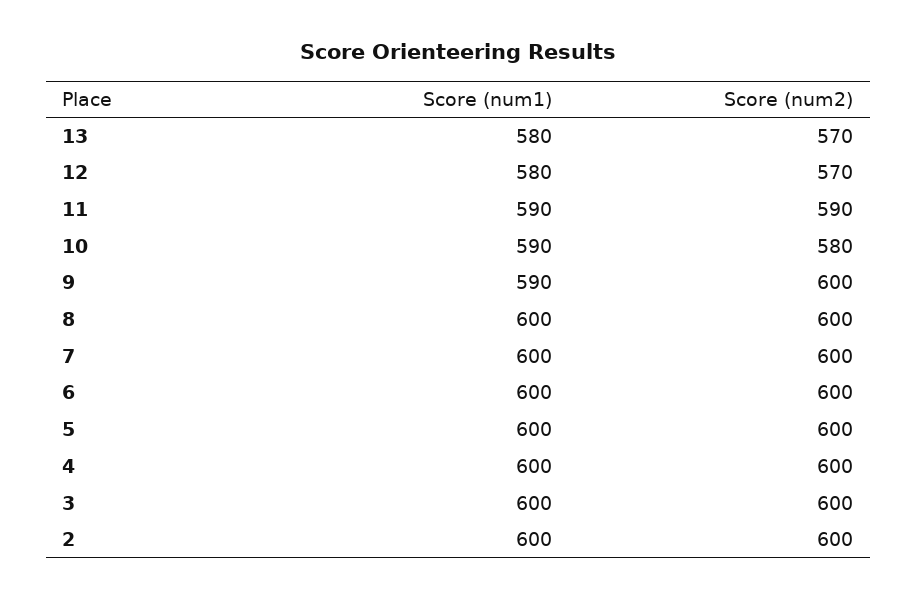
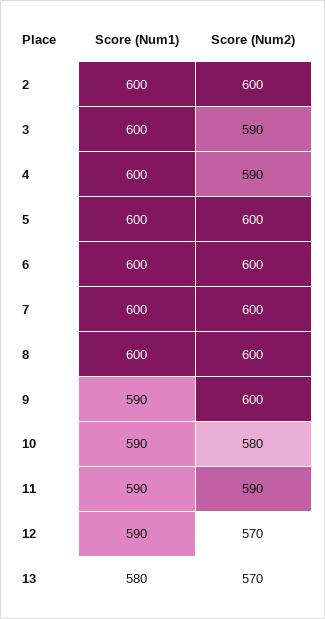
  {
    "Score (num1)": {
      "13": 580,
-     "12": 580,
+     "12": 590,
      "11": 590,
      "10": 590,
      "9": 590,
      "8": 600,
      "7": 600,
      "6": 600,
      "5": 600,
      "4": 600,
      "3": 600,
      "2": 600
    },
    "Score (num2)": {
      "13": 570,
      "12": 570,
      "11": 590,
      "10": 580,
      "9": 600,
      "8": 600,
      "7": 600,
      "6": 600,
      "5": 600,
-     "4": 600,
+     "4": 590,
-     "3": 600,
+     "3": 590,
      "2": 600
    }
  }

